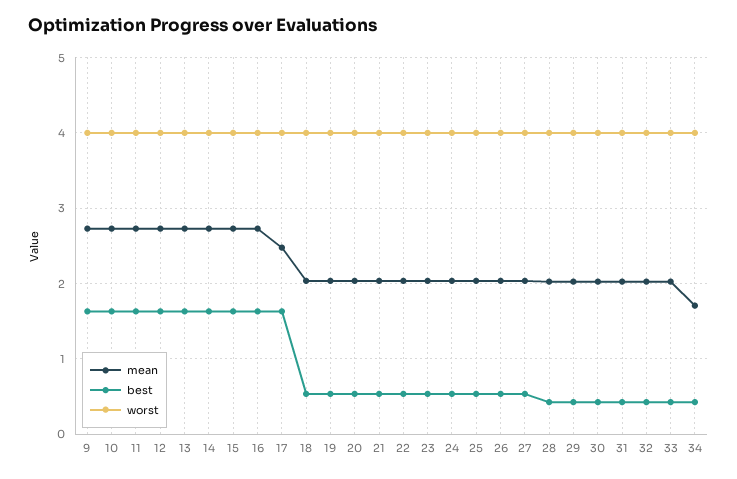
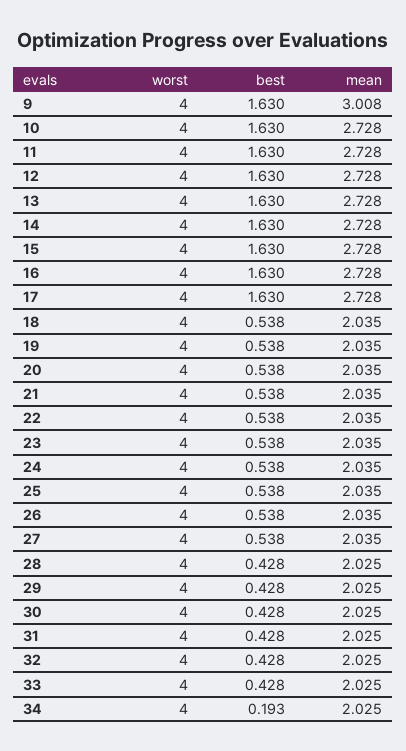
  {
    "mean": {
-     "9": 2.7,
+     "9": 3.008,
      "10": 2.728,
      "11": 2.728,
      "12": 2.728,
      "13": 2.728,
      "14": 2.728,
      "15": 2.728,
      "16": 2.728,
-     "17": 2.5,
+     "17": 2.728,
      "18": 2.035,
      "19": 2.035,
      "20": 2.035,
      "21": 2.035,
      "22": 2.035,
      "23": 2.035,
      "24": 2.035,
      "25": 2.035,
      "26": 2.035,
      "27": 2.035,
      "28": 2.025,
      "29": 2.025,
      "30": 2.025,
      "31": 2.025,
      "32": 2.025,
      "33": 2.025,
-     "34": 1.7
+     "34": 2.025
    },
    "best": {
      "9": 1.63,
      "10": 1.63,
      "11": 1.63,
      "12": 1.63,
      "13": 1.63,
      "14": 1.63,
      "15": 1.63,
      "16": 1.63,
      "17": 1.63,
      "18": 0.538,
      "19": 0.538,
      "20": 0.538,
      "21": 0.538,
      "22": 0.538,
      "23": 0.538,
      "24": 0.538,
      "25": 0.538,
      "26": 0.538,
      "27": 0.538,
      "28": 0.428,
      "29": 0.428,
      "30": 0.428,
      "31": 0.428,
      "32": 0.428,
      "33": 0.428,
-     "34": 0.4
+     "34": 0.193
    },
    "worst": {
      "9": 4,
      "10": 4,
      "11": 4,
      "12": 4,
      "13": 4,
      "14": 4,
      "15": 4,
      "16": 4,
      "17": 4,
      "18": 4,
      "19": 4,
      "20": 4,
      "21": 4,
      "22": 4,
      "23": 4,
      "24": 4,
      "25": 4,
      "26": 4,
      "27": 4,
      "28": 4,
      "29": 4,
      "30": 4,
      "31": 4,
      "32": 4,
      "33": 4,
      "34": 4
    }
  }

